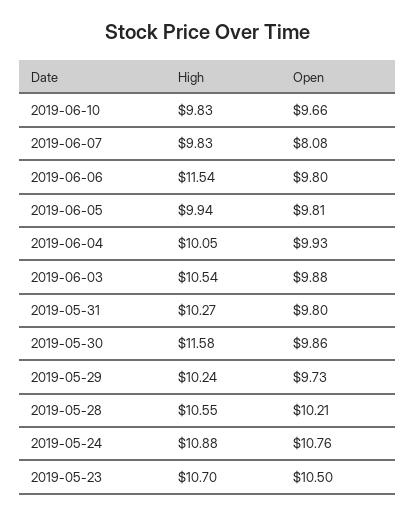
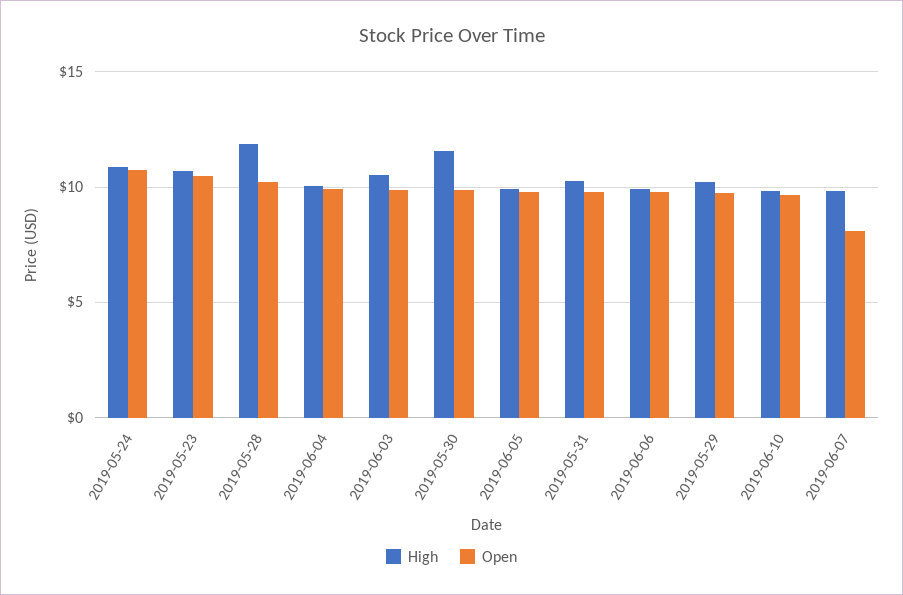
  {
    "High": {
      "2019-06-10": 9.83,
      "2019-06-07": 9.83,
-     "2019-06-06": 11.54,
+     "2019-06-06": 10,
      "2019-06-05": 9.94,
      "2019-06-04": 10.05,
      "2019-06-03": 10.54,
      "2019-05-31": 10.27,
      "2019-05-30": 11.58,
      "2019-05-29": 10.24,
-     "2019-05-28": 10.55,
+     "2019-05-28": 12,
      "2019-05-24": 10.88,
      "2019-05-23": 10.7
    },
    "Open": {
      "2019-06-10": 9.66,
      "2019-06-07": 8.08,
      "2019-06-06": 9.8,
      "2019-06-05": 9.81,
      "2019-06-04": 9.93,
      "2019-06-03": 9.88,
      "2019-05-31": 9.8,
      "2019-05-30": 9.86,
      "2019-05-29": 9.73,
      "2019-05-28": 10.21,
      "2019-05-24": 10.76,
      "2019-05-23": 10.5
    }
  }

